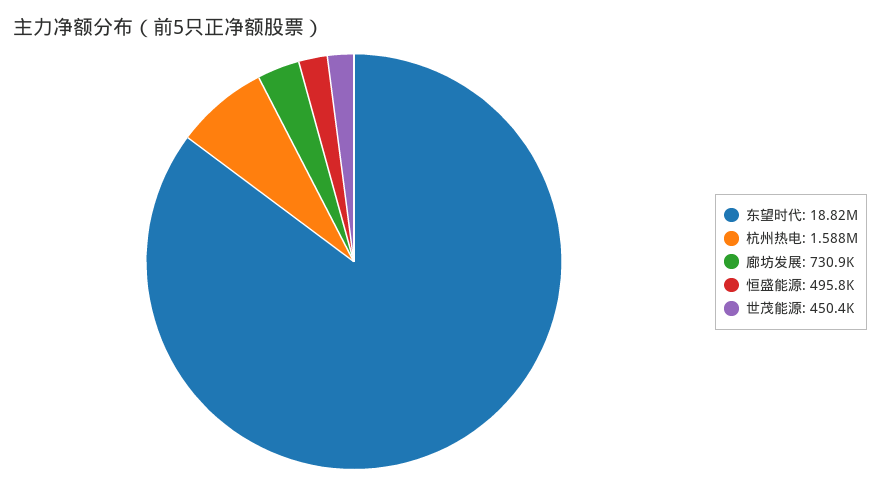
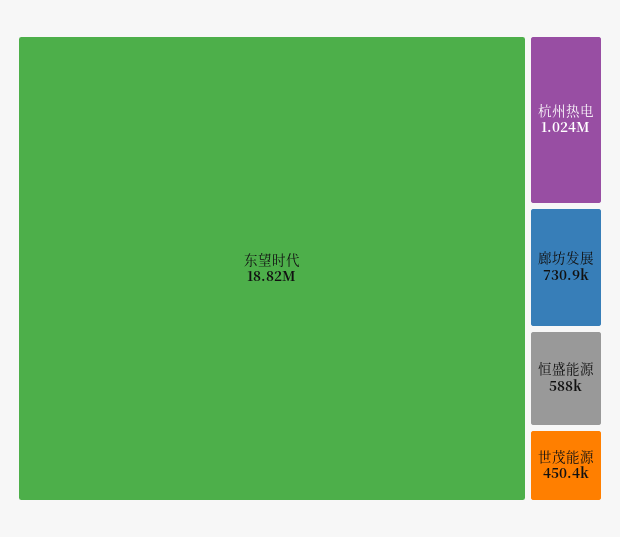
  {
    "东望时代": 18820000,
-   "杭州热电": 1588000,
+   "杭州热电": 1024000,
    "廊坊发展": 730900,
-   "恒盛能源": 495800,
+   "恒盛能源": 588000,
    "世茂能源": 450400
  }

